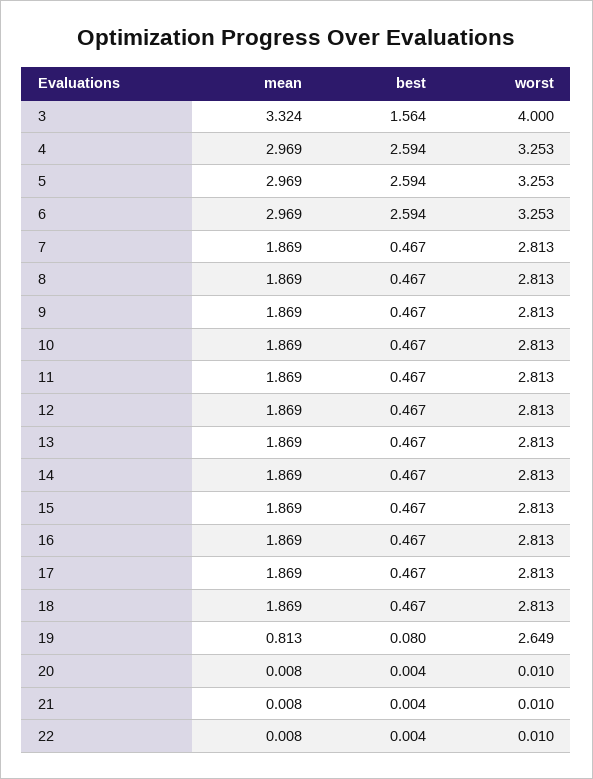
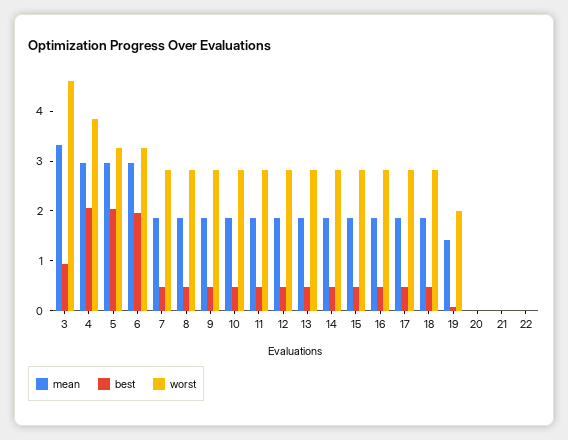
  {
    "mean": {
      "3": 3.324,
      "4": 2.969,
      "5": 2.969,
      "6": 2.969,
      "7": 1.869,
      "8": 1.869,
      "9": 1.869,
      "10": 1.869,
      "11": 1.869,
      "12": 1.869,
      "13": 1.869,
      "14": 1.869,
      "15": 1.869,
      "16": 1.869,
      "17": 1.869,
      "18": 1.869,
-     "19": 0.813,
+     "19": 1.4,
      "20": 0.008,
      "21": 0.008,
      "22": 0.008
    },
    "best": {
-     "3": 1.564,
+     "3": 1,
-     "4": 2.594,
+     "4": 2,
-     "5": 2.594,
+     "5": 2,
-     "6": 2.594,
+     "6": 2,
      "7": 0.467,
      "8": 0.467,
      "9": 0.467,
      "10": 0.467,
      "11": 0.467,
      "12": 0.467,
      "13": 0.467,
      "14": 0.467,
      "15": 0.467,
      "16": 0.467,
      "17": 0.467,
      "18": 0.467,
      "19": 0.08,
      "20": 0.004,
      "21": 0.004,
      "22": 0.004
    },
    "worst": {
-     "3": 4,
+     "3": 4.6,
-     "4": 3.253,
+     "4": 3.8,
      "5": 3.253,
      "6": 3.253,
      "7": 2.813,
      "8": 2.813,
      "9": 2.813,
      "10": 2.813,
      "11": 2.813,
      "12": 2.813,
      "13": 2.813,
      "14": 2.813,
      "15": 2.813,
      "16": 2.813,
      "17": 2.813,
      "18": 2.813,
-     "19": 2.649,
+     "19": 2,
      "20": 0.01,
      "21": 0.01,
      "22": 0.01
    }
  }

